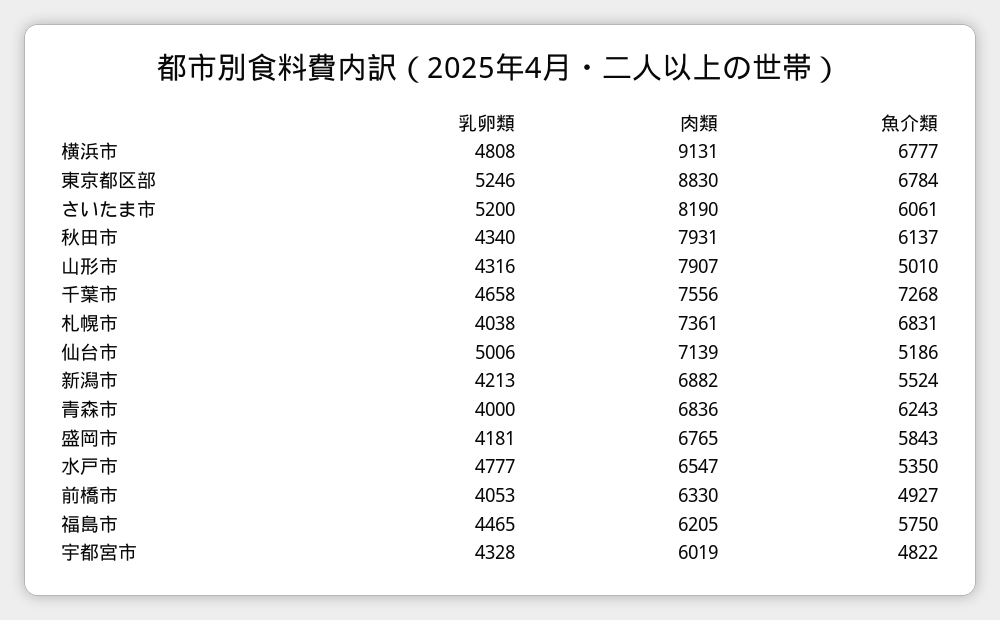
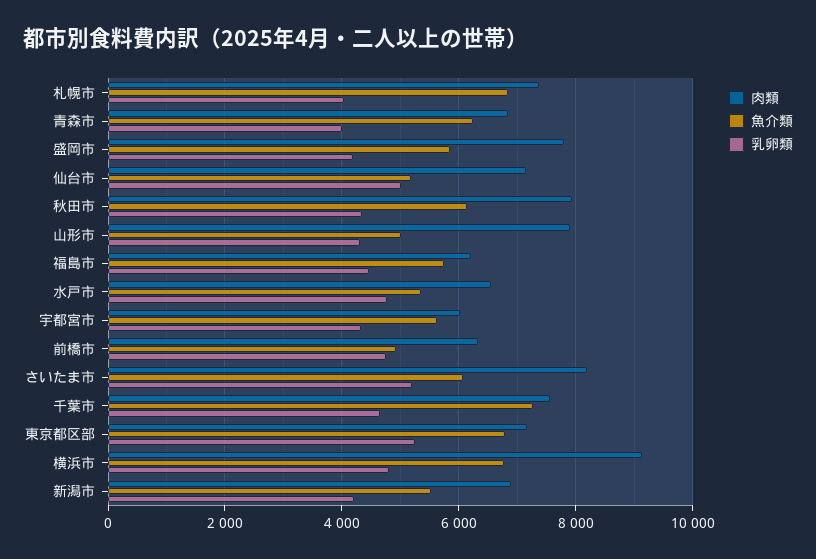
  {
    "乳卵類": {
      "横浜市": 4808,
      "東京都区部": 5246,
      "さいたま市": 5200,
      "秋田市": 4340,
      "山形市": 4316,
      "千葉市": 4658,
      "札幌市": 4038,
      "仙台市": 5006,
      "新潟市": 4213,
      "青森市": 4000,
      "盛岡市": 4181,
      "水戸市": 4777,
-     "前橋市": 4053,
+     "前橋市": 4800,
      "福島市": 4465,
      "宇都宮市": 4328
    },
    "肉類": {
      "横浜市": 9131,
-     "東京都区部": 8830,
+     "東京都区部": 7200,
      "さいたま市": 8190,
      "秋田市": 7931,
      "山形市": 7907,
      "千葉市": 7556,
      "札幌市": 7361,
      "仙台市": 7139,
      "新潟市": 6882,
      "青森市": 6836,
-     "盛岡市": 6765,
+     "盛岡市": 7800,
      "水戸市": 6547,
      "前橋市": 6330,
      "福島市": 6205,
      "宇都宮市": 6019
    },
    "魚介類": {
      "横浜市": 6777,
      "東京都区部": 6784,
      "さいたま市": 6061,
      "秋田市": 6137,
      "山形市": 5010,
      "千葉市": 7268,
      "札幌市": 6831,
      "仙台市": 5186,
      "新潟市": 5524,
      "青森市": 6243,
      "盛岡市": 5843,
      "水戸市": 5350,
      "前橋市": 4927,
      "福島市": 5750,
-     "宇都宮市": 4822
+     "宇都宮市": 5600
    }
  }

